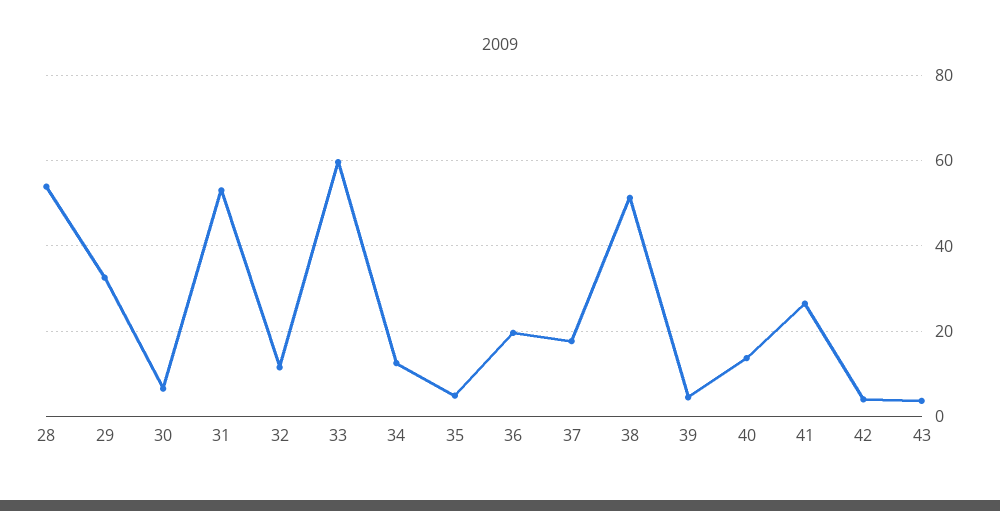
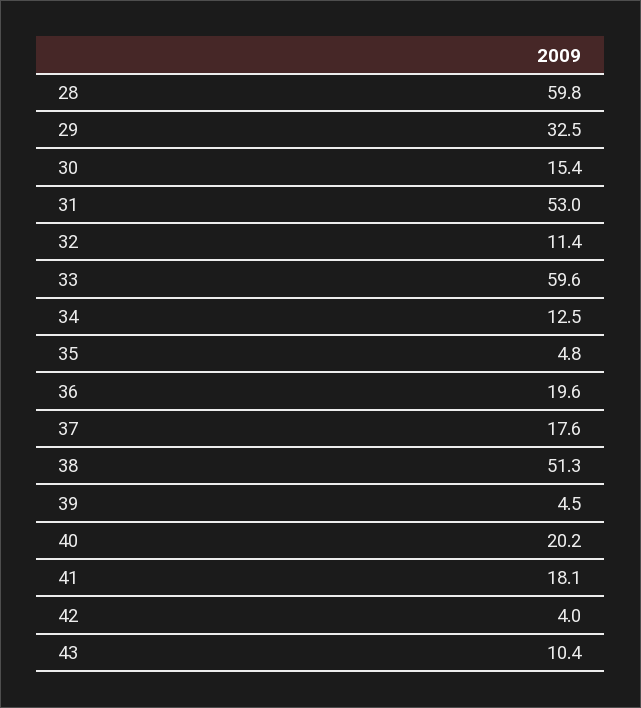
  {
-   "28": 54,
+   "28": 59.8,
    "29": 32.5,
-   "30": 6,
+   "30": 15.4,
    "31": 53,
    "32": 11.4,
    "33": 59.6,
    "34": 12.5,
    "35": 4.8,
    "36": 19.6,
    "37": 17.6,
    "38": 51.3,
    "39": 4.5,
-   "40": 14,
+   "40": 20.2,
-   "41": 26,
+   "41": 18.1,
    "42": 4,
-   "43": 4
+   "43": 10.4
  }

